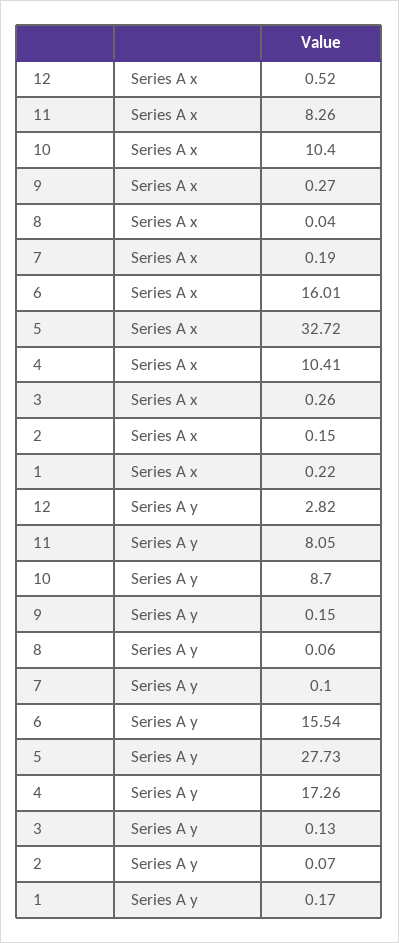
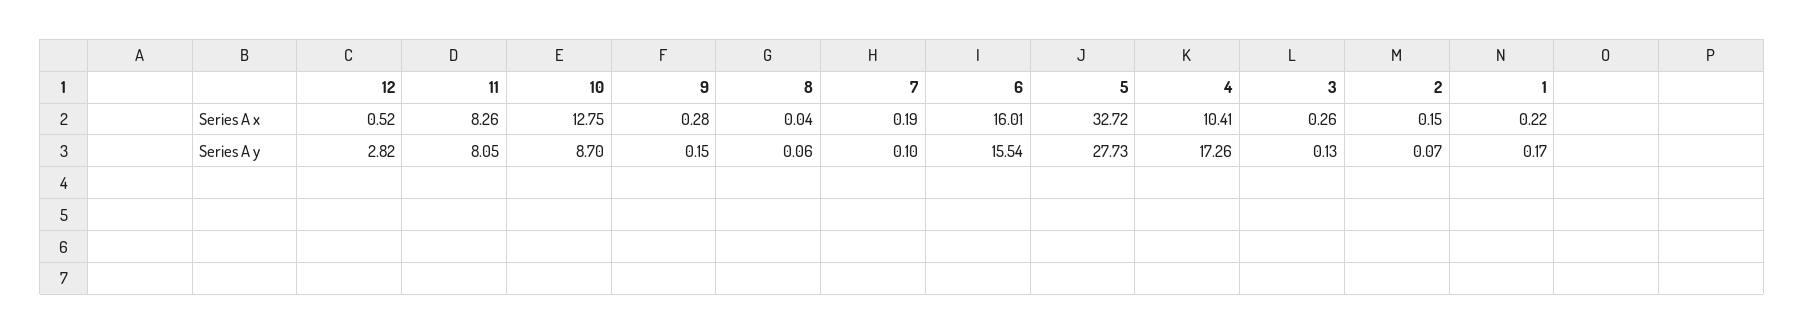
  {
    "12": {
      "Series A x": 0.52,
      "Series A y": 2.82
    },
    "11": {
      "Series A x": 8.26,
      "Series A y": 8.05
    },
    "10": {
-     "Series A x": 10.4,
+     "Series A x": 12.75,
      "Series A y": 8.7
    },
    "9": {
-     "Series A x": 0.27,
+     "Series A x": 0.28,
      "Series A y": 0.15
    },
    "8": {
      "Series A x": 0.04,
      "Series A y": 0.06
    },
    "7": {
      "Series A x": 0.19,
      "Series A y": 0.1
    },
    "6": {
      "Series A x": 16.01,
      "Series A y": 15.54
    },
    "5": {
      "Series A x": 32.72,
      "Series A y": 27.73
    },
    "4": {
      "Series A x": 10.41,
      "Series A y": 17.26
    },
    "3": {
      "Series A x": 0.26,
      "Series A y": 0.13
    },
    "2": {
      "Series A x": 0.15,
      "Series A y": 0.07
    },
    "1": {
      "Series A x": 0.22,
      "Series A y": 0.17
    }
  }

